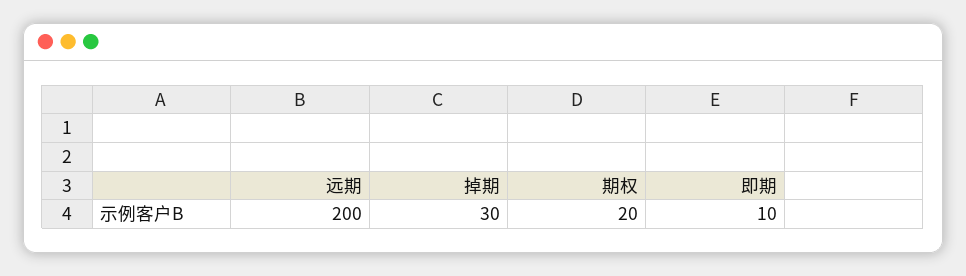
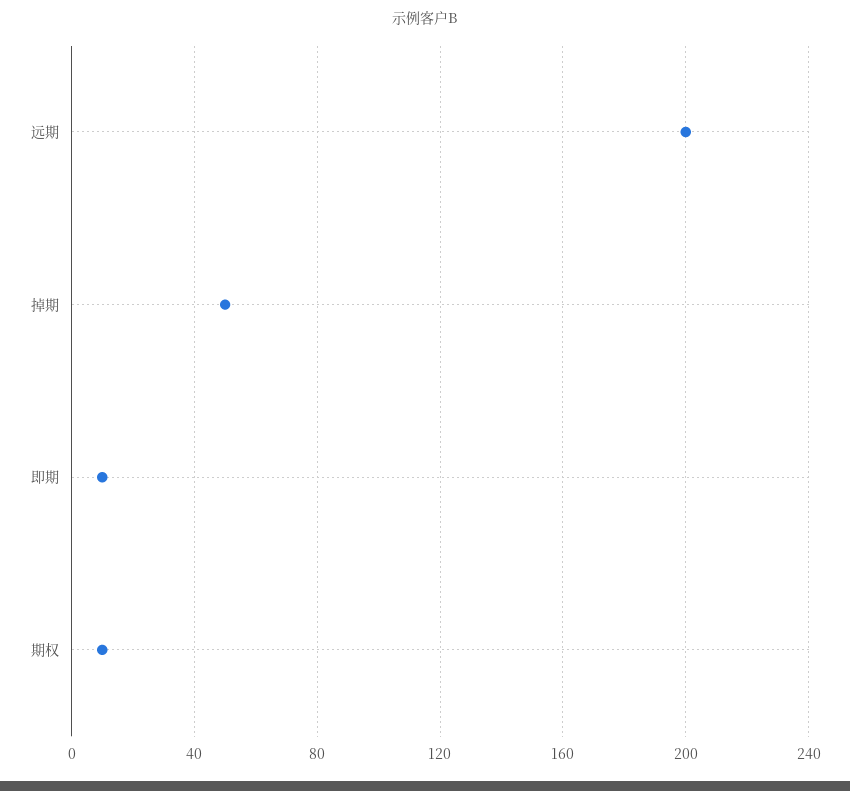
  {
    "远期": 200,
-   "掉期": 30,
+   "掉期": 50,
-   "期权": 20,
+   "期权": 10,
    "即期": 10
  }

